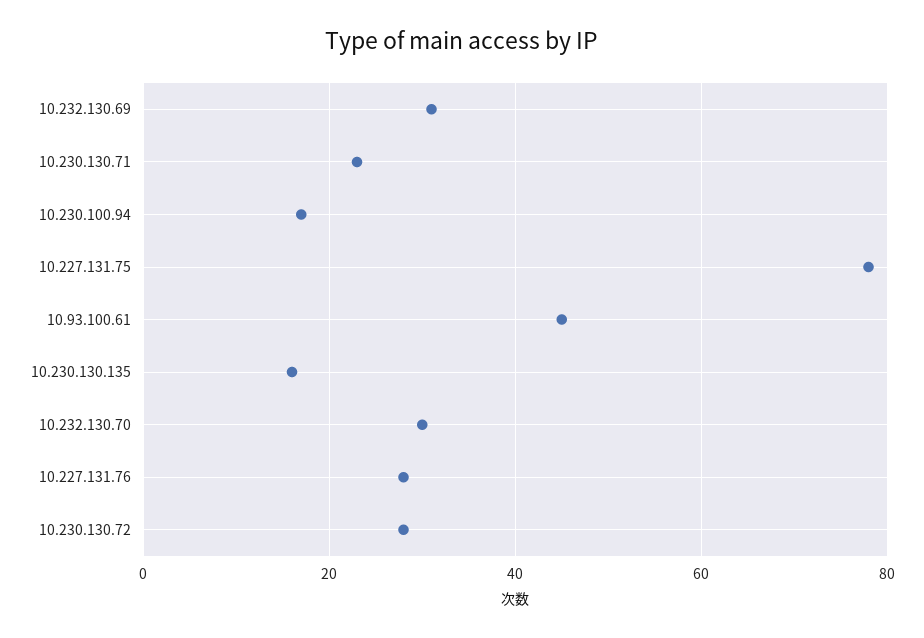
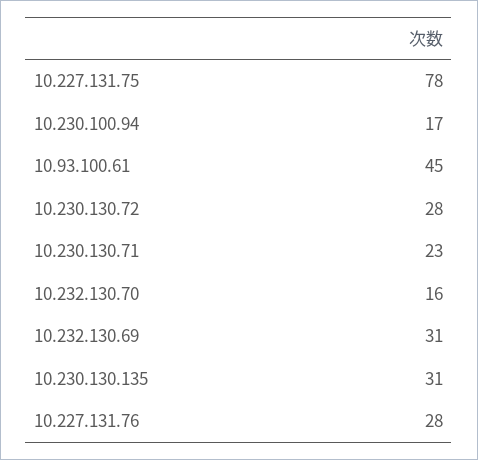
  {
    "10.232.130.69": 31,
    "10.230.130.71": 23,
    "10.230.100.94": 17,
    "10.227.131.75": 78,
    "10.93.100.61": 45,
-   "10.230.130.135": 15,
+   "10.230.130.135": 31,
-   "10.232.130.70": 30,
+   "10.232.130.70": 16,
    "10.227.131.76": 28,
    "10.230.130.72": 28
  }

